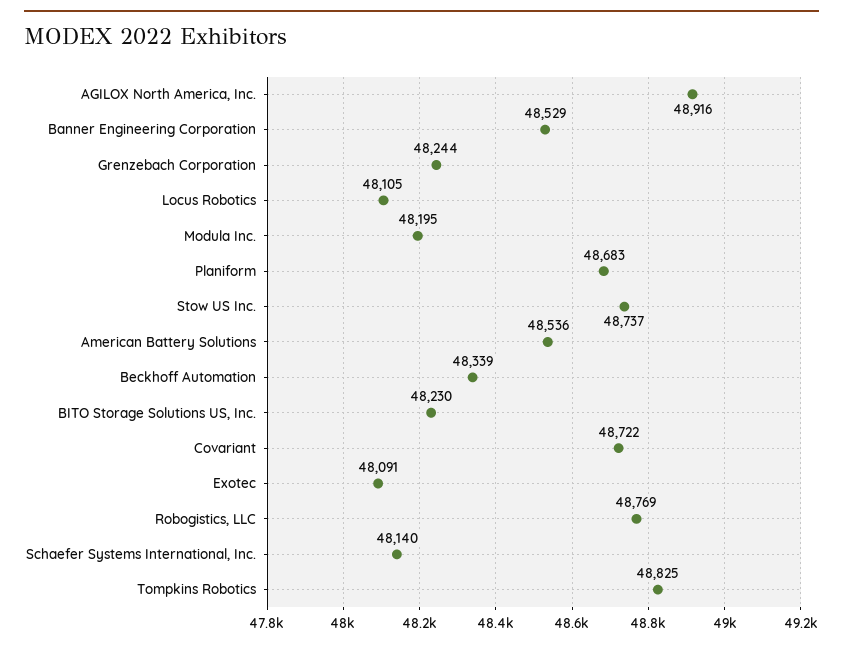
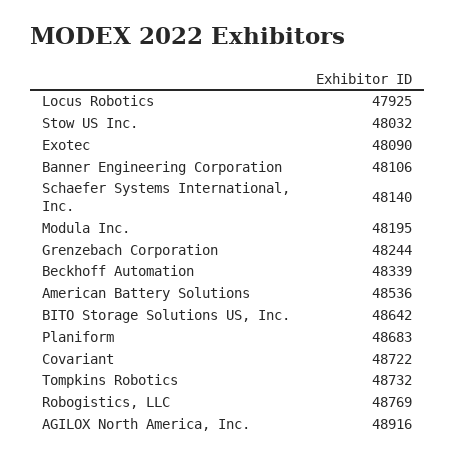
  {
    "AGILOX North America, Inc.": 48916,
-   "Banner Engineering Corporation": 48529,
+   "Banner Engineering Corporation": 48106,
    "Grenzebach Corporation": 48244,
-   "Locus Robotics": 48105,
+   "Locus Robotics": 47925,
    "Modula Inc.": 48195,
    "Planiform": 48683,
-   "Stow US Inc.": 48737,
+   "Stow US Inc.": 48032,
    "American Battery Solutions": 48536,
    "Beckhoff Automation": 48339,
-   "BITO Storage Solutions US, Inc.": 48230,
+   "BITO Storage Solutions US, Inc.": 48642,
    "Covariant": 48722,
-   "Exotec": 48091,
+   "Exotec": 48090,
    "Robogistics, LLC": 48769,
    "Schaefer Systems International, Inc.": 48140,
-   "Tompkins Robotics": 48825
+   "Tompkins Robotics": 48732
  }

